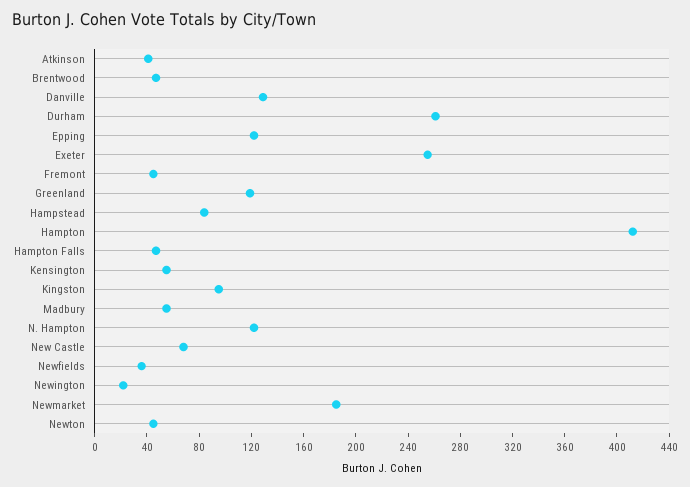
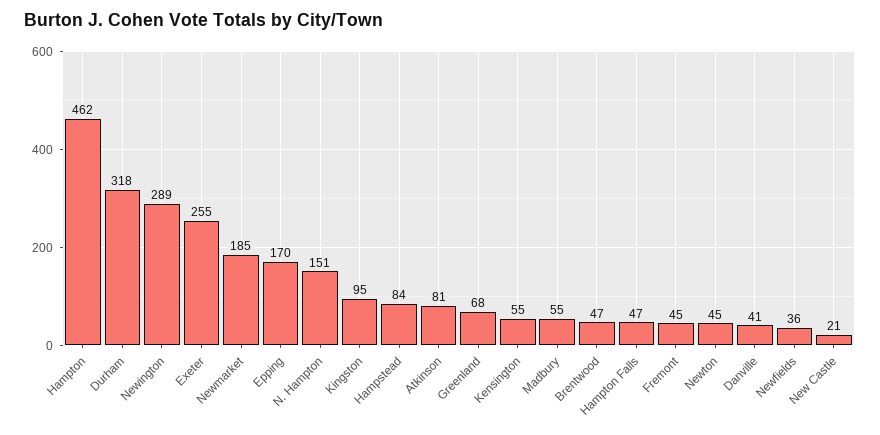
  {
-   "Atkinson": 40,
+   "Atkinson": 81,
    "Brentwood": 47,
-   "Danville": 130,
+   "Danville": 41,
-   "Durham": 260,
+   "Durham": 318,
-   "Epping": 120,
+   "Epping": 170,
    "Exeter": 255,
    "Fremont": 45,
-   "Greenland": 120,
+   "Greenland": 68,
    "Hampstead": 84,
-   "Hampton": 410,
+   "Hampton": 462,
    "Hampton Falls": 47,
    "Kensington": 55,
    "Kingston": 95,
    "Madbury": 55,
-   "N. Hampton": 120,
+   "N. Hampton": 151,
-   "New Castle": 70,
+   "New Castle": 21,
    "Newfields": 36,
-   "Newington": 20,
+   "Newington": 289,
    "Newmarket": 185,
    "Newton": 45
  }

